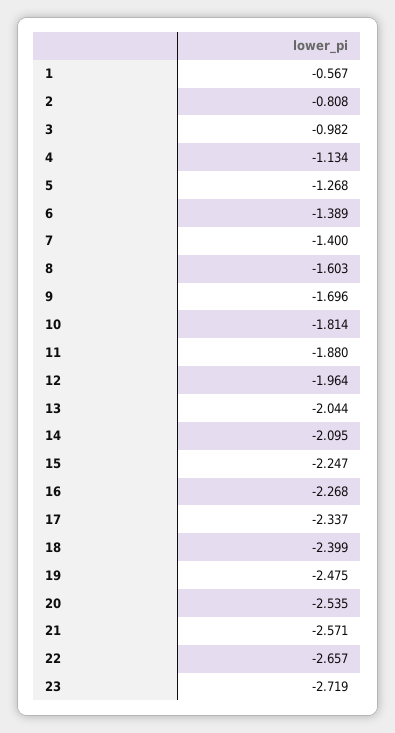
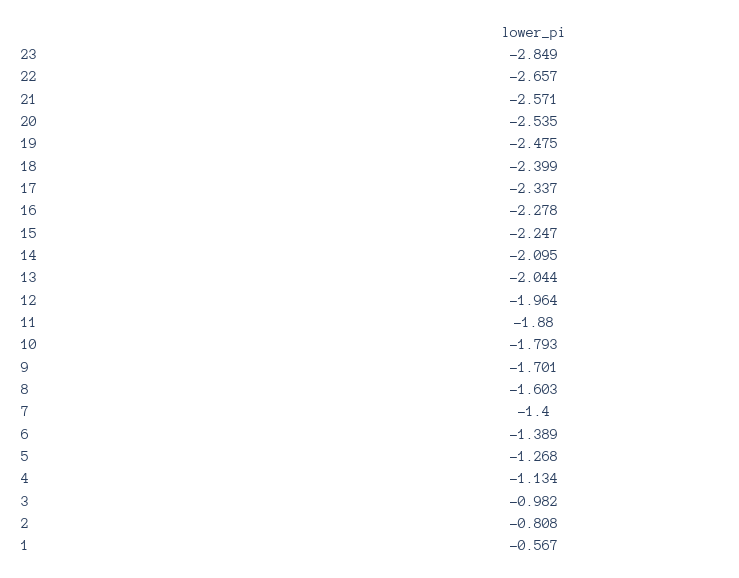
  {
    "1": -0.567,
    "2": -0.808,
    "3": -0.982,
    "4": -1.134,
    "5": -1.268,
    "6": -1.389,
    "7": -1.4,
    "8": -1.603,
-   "9": -1.696,
+   "9": -1.701,
-   "10": -1.814,
+   "10": -1.793,
    "11": -1.88,
    "12": -1.964,
    "13": -2.044,
    "14": -2.095,
    "15": -2.247,
-   "16": -2.268,
+   "16": -2.278,
    "17": -2.337,
    "18": -2.399,
    "19": -2.475,
    "20": -2.535,
    "21": -2.571,
    "22": -2.657,
-   "23": -2.719
+   "23": -2.849
  }

